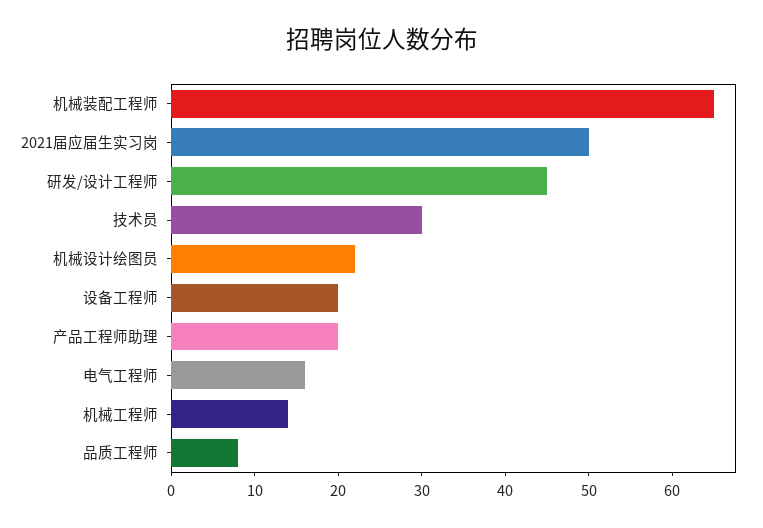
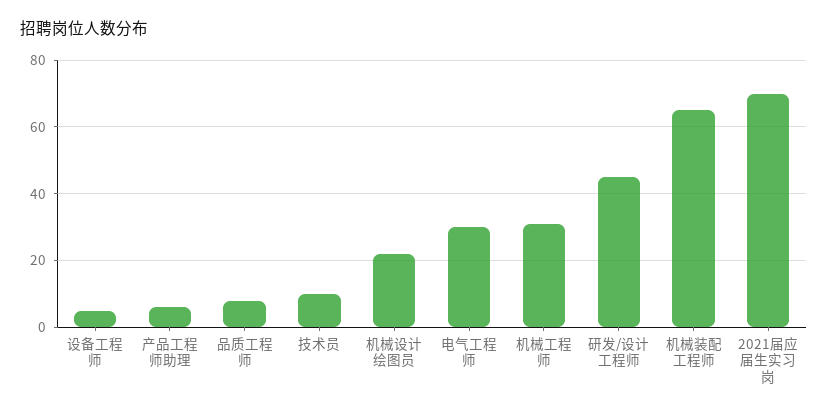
  {
    "机械装配工程师": 65,
-   "2021届应届生实习岗": 50,
+   "2021届应届生实习岗": 70,
    "研发/设计工程师": 45,
-   "技术员": 30,
+   "技术员": 10,
    "机械设计绘图员": 22,
-   "设备工程师": 20,
+   "设备工程师": 5,
-   "产品工程师助理": 20,
+   "产品工程师助理": 5,
-   "电气工程师": 16,
+   "电气工程师": 30,
-   "机械工程师": 14,
+   "机械工程师": 30,
    "品质工程师": 8
  }

